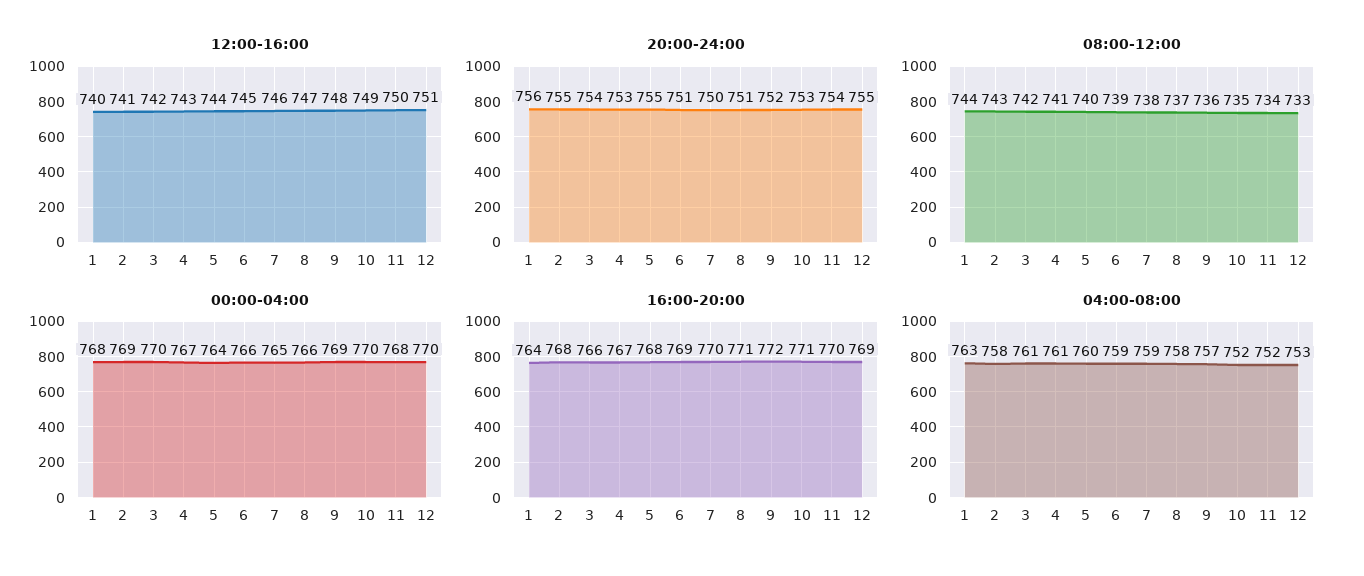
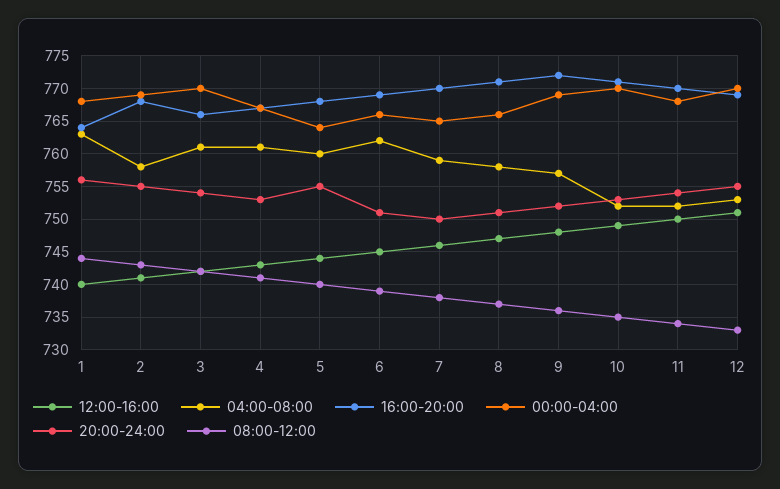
  {
    "12:00-16:00": {
      "1": 740,
      "2": 741,
      "3": 742,
      "4": 743,
      "5": 744,
      "6": 745,
      "7": 746,
      "8": 747,
      "9": 748,
      "10": 749,
      "11": 750,
      "12": 751
    },
    "20:00-24:00": {
      "1": 756,
      "2": 755,
      "3": 754,
      "4": 753,
      "5": 755,
      "6": 751,
      "7": 750,
      "8": 751,
      "9": 752,
      "10": 753,
      "11": 754,
      "12": 755
    },
    "08:00-12:00": {
      "1": 744,
      "2": 743,
      "3": 742,
      "4": 741,
      "5": 740,
      "6": 739,
      "7": 738,
      "8": 737,
      "9": 736,
      "10": 735,
      "11": 734,
      "12": 733
    },
    "00:00-04:00": {
      "1": 768,
      "2": 769,
      "3": 770,
      "4": 767,
      "5": 764,
      "6": 766,
      "7": 765,
      "8": 766,
      "9": 769,
      "10": 770,
      "11": 768,
      "12": 770
    },
    "16:00-20:00": {
      "1": 764,
      "2": 768,
      "3": 766,
      "4": 767,
      "5": 768,
      "6": 769,
      "7": 770,
      "8": 771,
      "9": 772,
      "10": 771,
      "11": 770,
      "12": 769
    },
    "04:00-08:00": {
      "1": 763,
      "2": 758,
      "3": 761,
      "4": 761,
      "5": 760,
-     "6": 759,
+     "6": 762,
      "7": 759,
      "8": 758,
      "9": 757,
      "10": 752,
      "11": 752,
      "12": 753
    }
  }

